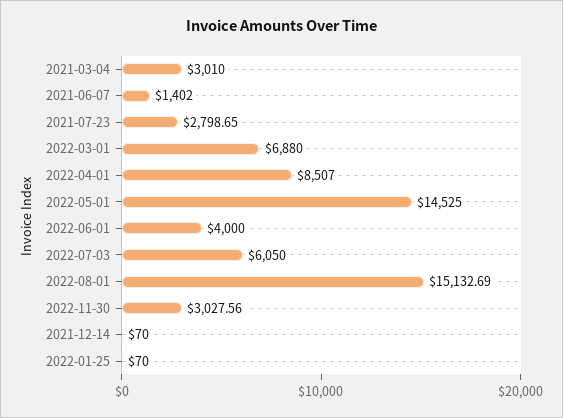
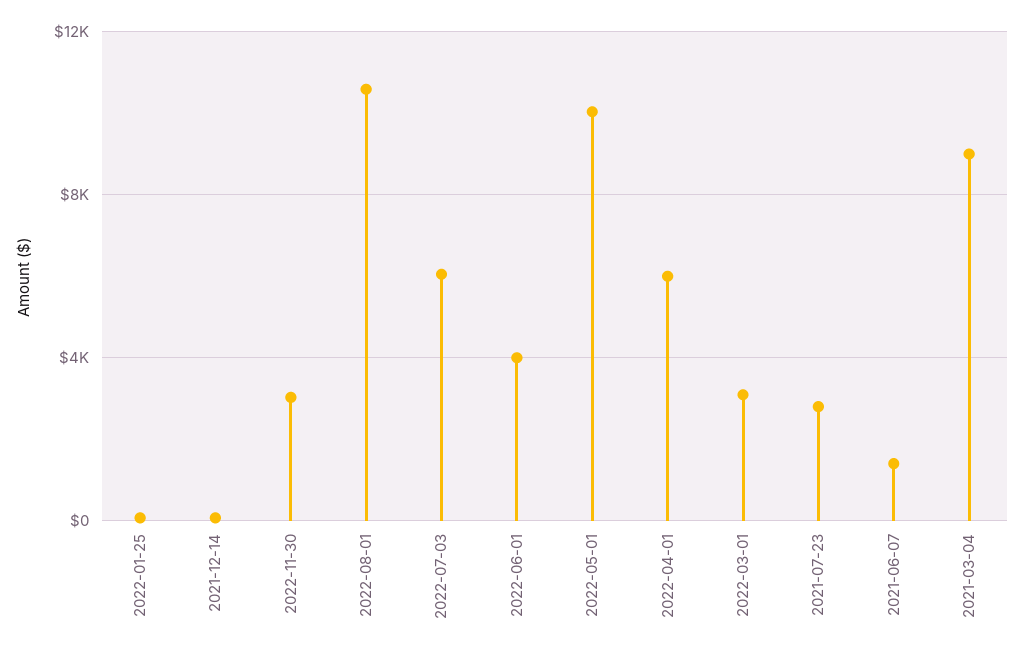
  {
-   "2021-03-04": 3010,
+   "2021-03-04": 9000,
    "2021-06-07": 1402,
    "2021-07-23": 2798.65,
-   "2022-03-01": 6880,
+   "2022-03-01": 3000,
-   "2022-04-01": 8507,
+   "2022-04-01": 6000,
-   "2022-05-01": 14525,
+   "2022-05-01": 10000,
    "2022-06-01": 4000,
    "2022-07-03": 6050,
-   "2022-08-01": 15132.69,
+   "2022-08-01": 10500,
    "2022-11-30": 3027.56,
    "2021-12-14": 70,
    "2022-01-25": 70
  }

